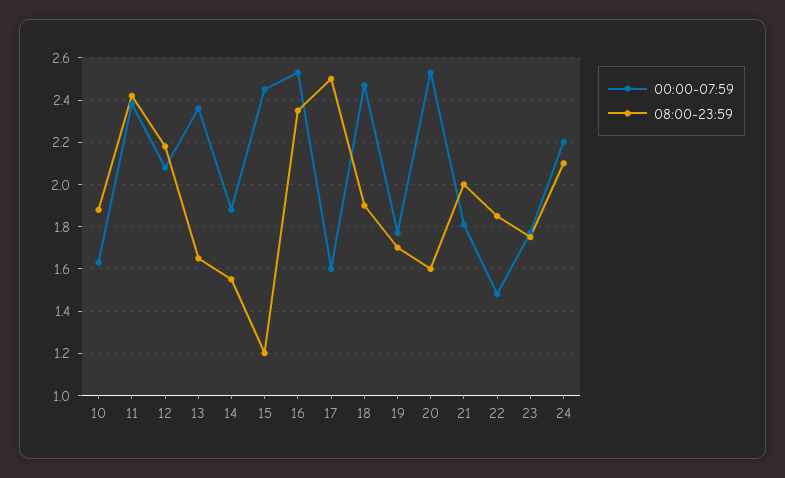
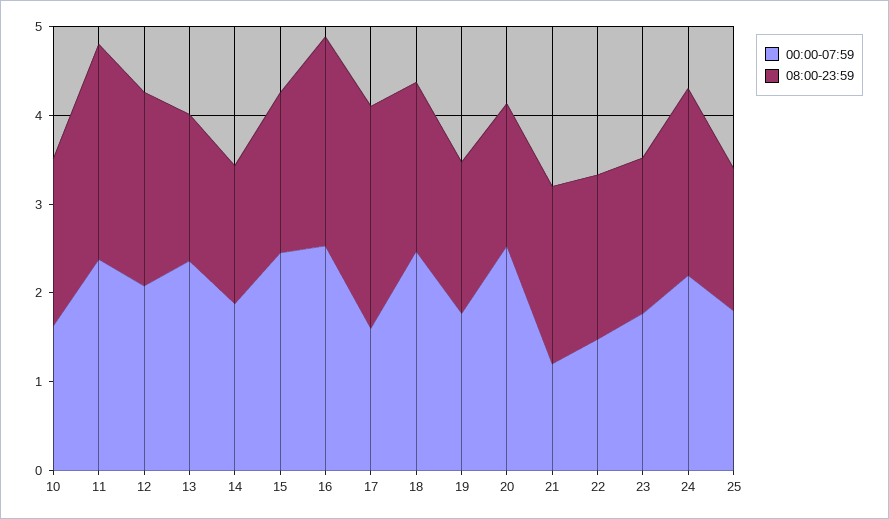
  {
    "00:00-07:59": {
      "10": 1.65,
      "11": 2.4,
      "12": 2.1,
      "13": 2.35,
      "14": 1.9,
      "15": 2.45,
      "16": 2.55,
      "17": 1.6,
      "18": 2.45,
      "19": 1.75,
      "20": 2.55,
-     "21": 1.8,
+     "21": 1.2,
      "22": 1.5,
      "23": 1.75,
-     "24": 2.2
+     "24": 2.2,
+     "25": 1.8
    },
    "08:00-23:59": {
      "10": 1.9,
      "11": 2.4,
      "12": 2.2,
      "13": 1.65,
      "14": 1.55,
-     "15": 1.2,
+     "15": 1.8,
      "16": 2.35,
      "17": 2.5,
      "18": 1.9,
      "19": 1.7,
      "20": 1.6,
      "21": 2,
      "22": 1.85,
      "23": 1.75,
-     "24": 2.1
+     "24": 2.1,
+     "25": 1.6
    }
  }

